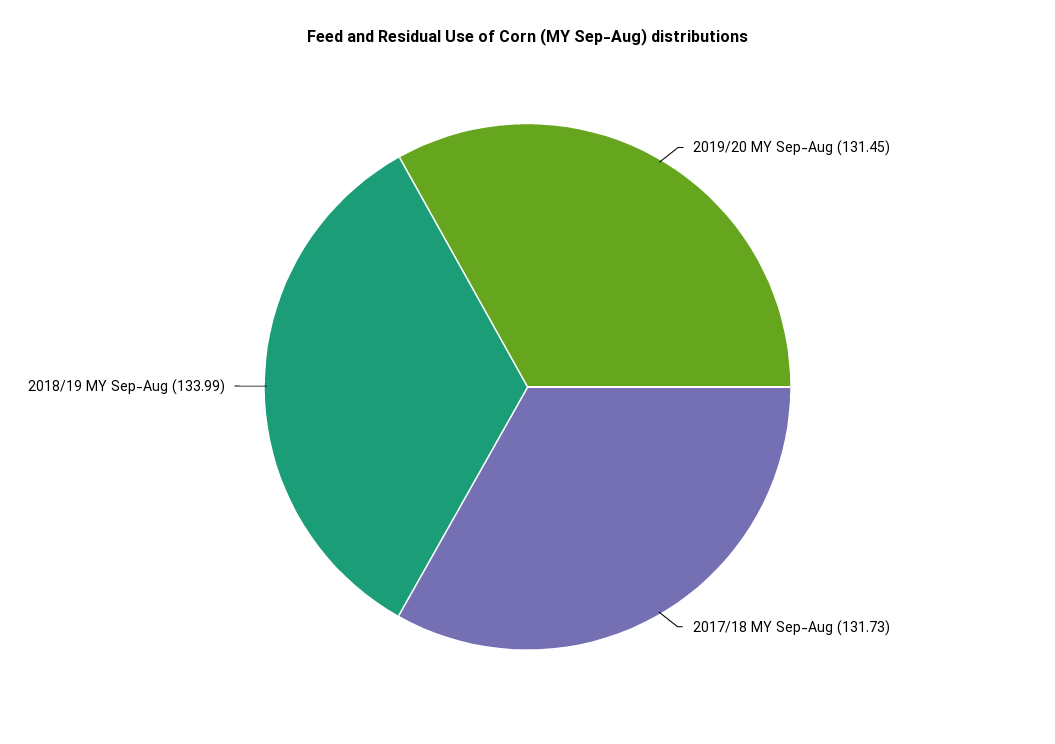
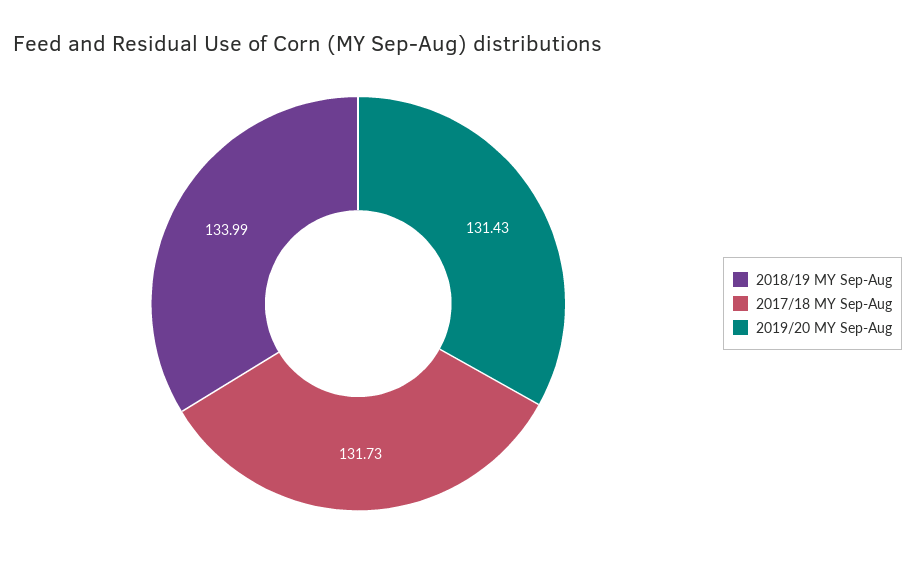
  {
-   "2019/20 MY Sep-Aug": 131.45,
+   "2019/20 MY Sep-Aug": 131.43,
    "2017/18 MY Sep-Aug": 131.73,
    "2018/19 MY Sep-Aug": 133.99
  }

